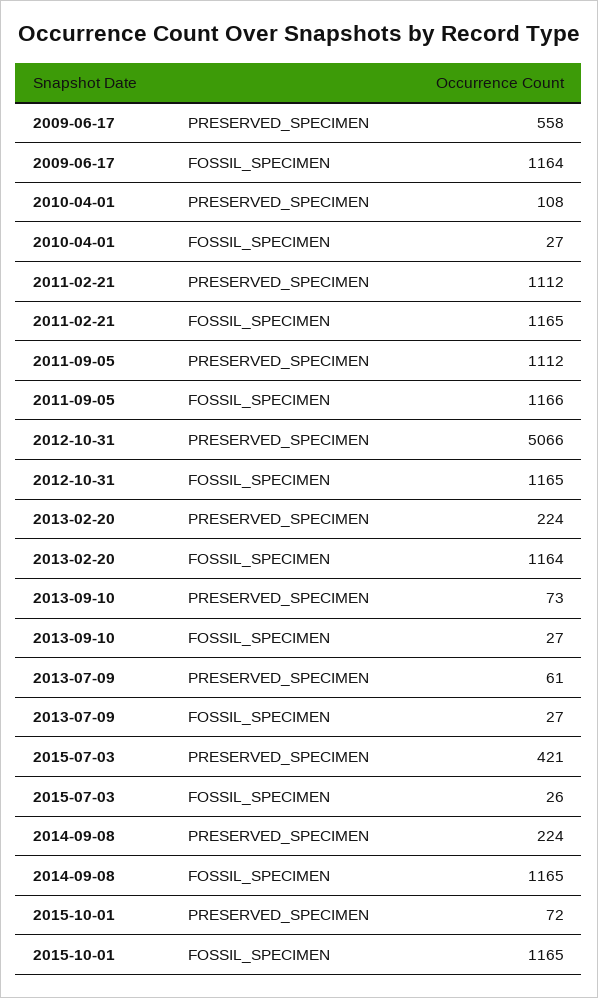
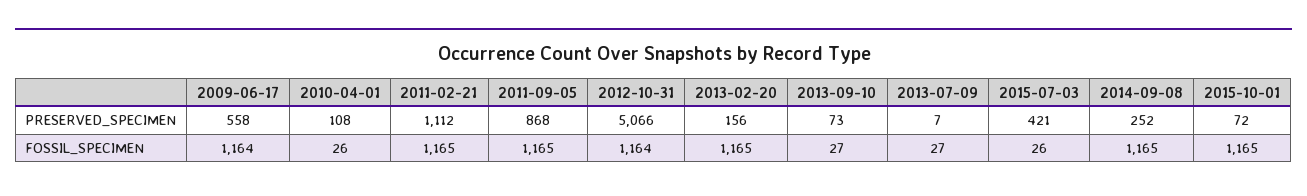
  {
    "2009-06-17": {
      "PRESERVED_SPECIMEN": 558,
      "FOSSIL_SPECIMEN": 1164
    },
    "2010-04-01": {
      "PRESERVED_SPECIMEN": 108,
-     "FOSSIL_SPECIMEN": 27
+     "FOSSIL_SPECIMEN": 26
    },
    "2011-02-21": {
      "PRESERVED_SPECIMEN": 1112,
      "FOSSIL_SPECIMEN": 1165
    },
    "2011-09-05": {
-     "PRESERVED_SPECIMEN": 1112,
+     "PRESERVED_SPECIMEN": 868,
-     "FOSSIL_SPECIMEN": 1166
+     "FOSSIL_SPECIMEN": 1165
    },
    "2012-10-31": {
      "PRESERVED_SPECIMEN": 5066,
-     "FOSSIL_SPECIMEN": 1165
+     "FOSSIL_SPECIMEN": 1164
    },
    "2013-02-20": {
-     "PRESERVED_SPECIMEN": 224,
+     "PRESERVED_SPECIMEN": 156,
-     "FOSSIL_SPECIMEN": 1164
+     "FOSSIL_SPECIMEN": 1165
    },
    "2013-09-10": {
      "PRESERVED_SPECIMEN": 73,
      "FOSSIL_SPECIMEN": 27
    },
    "2013-07-09": {
-     "PRESERVED_SPECIMEN": 61,
+     "PRESERVED_SPECIMEN": 7,
      "FOSSIL_SPECIMEN": 27
    },
    "2015-07-03": {
      "PRESERVED_SPECIMEN": 421,
      "FOSSIL_SPECIMEN": 26
    },
    "2014-09-08": {
-     "PRESERVED_SPECIMEN": 224,
+     "PRESERVED_SPECIMEN": 252,
      "FOSSIL_SPECIMEN": 1165
    },
    "2015-10-01": {
      "PRESERVED_SPECIMEN": 72,
      "FOSSIL_SPECIMEN": 1165
    }
  }

